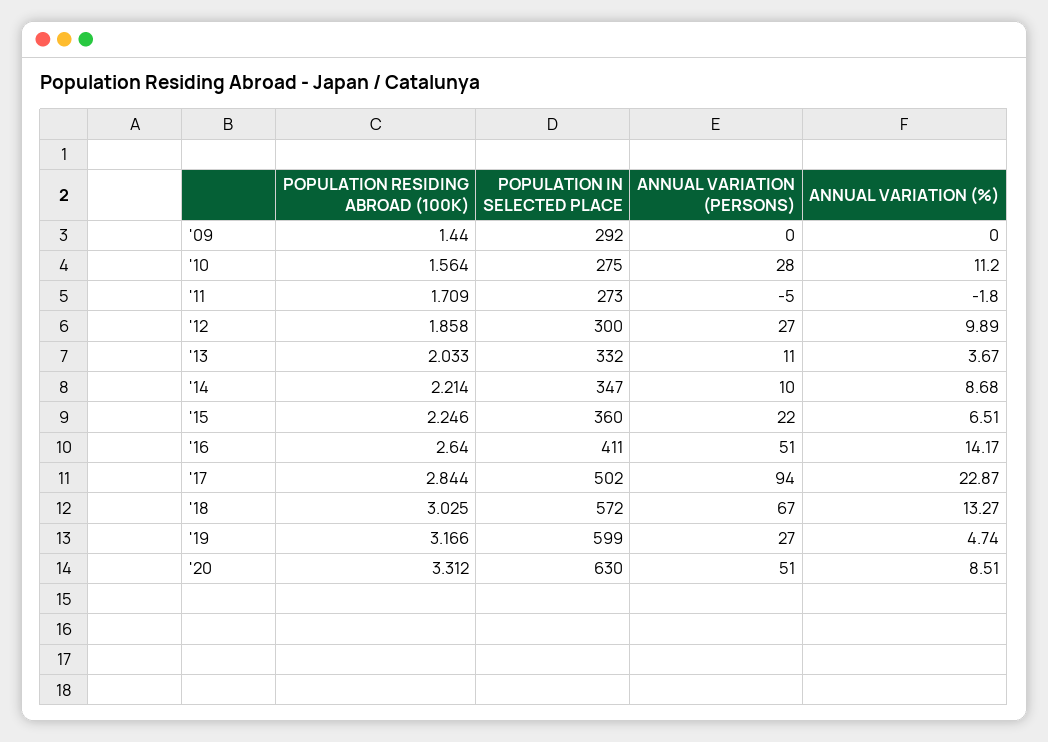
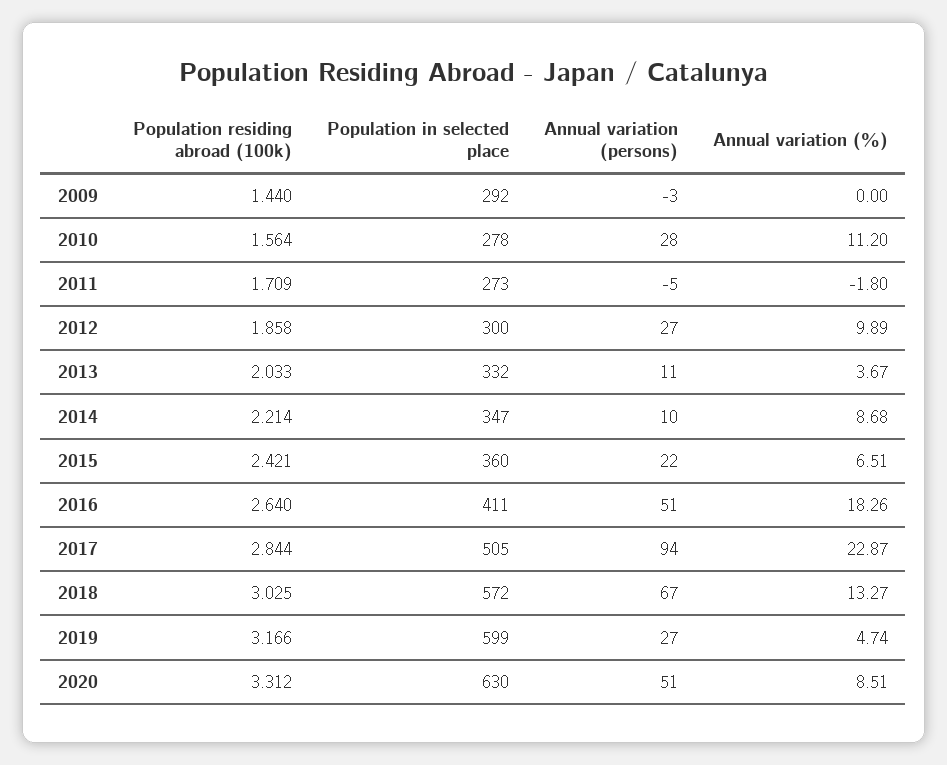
  {
    "POPULATION RESIDING ABROAD (100K)": {
      "'09": 1.44,
      "'10": 1.564,
      "'11": 1.709,
      "'12": 1.858,
      "'13": 2.033,
      "'14": 2.214,
-     "'15": 2.246,
+     "'15": 2.421,
      "'16": 2.64,
      "'17": 2.844,
      "'18": 3.025,
      "'19": 3.166,
      "'20": 3.312
    },
    "POPULATION IN SELECTED PLACE": {
      "'09": 292,
-     "'10": 275,
+     "'10": 278,
      "'11": 273,
      "'12": 300,
      "'13": 332,
      "'14": 347,
      "'15": 360,
      "'16": 411,
-     "'17": 502,
+     "'17": 505,
      "'18": 572,
      "'19": 599,
      "'20": 630
    },
    "ANNUAL VARIATION (PERSONS)": {
-     "'09": 0,
+     "'09": -3,
      "'10": 28,
      "'11": -5,
      "'12": 27,
      "'13": 11,
      "'14": 10,
      "'15": 22,
      "'16": 51,
      "'17": 94,
      "'18": 67,
      "'19": 27,
      "'20": 51
    },
    "ANNUAL VARIATION (%)": {
      "'09": 0,
      "'10": 11.2,
      "'11": -1.8,
      "'12": 9.89,
      "'13": 3.67,
      "'14": 8.68,
      "'15": 6.51,
-     "'16": 14.17,
+     "'16": 18.26,
      "'17": 22.87,
      "'18": 13.27,
      "'19": 4.74,
      "'20": 8.51
    }
  }

